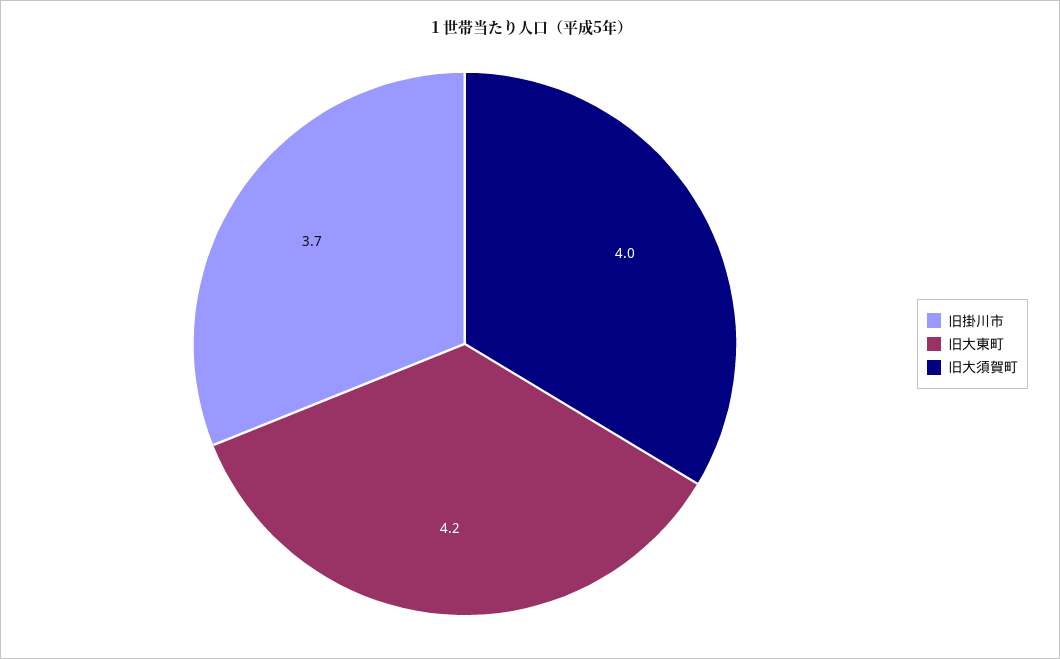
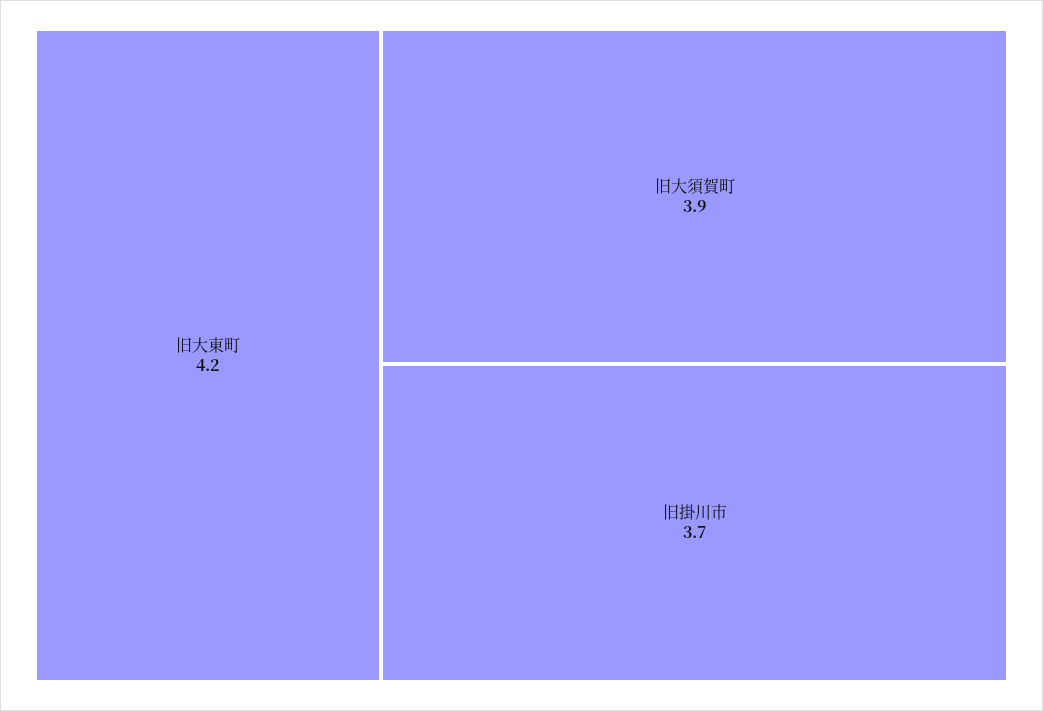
  {
    "旧掛川市": 3.7,
    "旧大東町": 4.2,
-   "旧大須賀町": 4
+   "旧大須賀町": 3.9
  }

